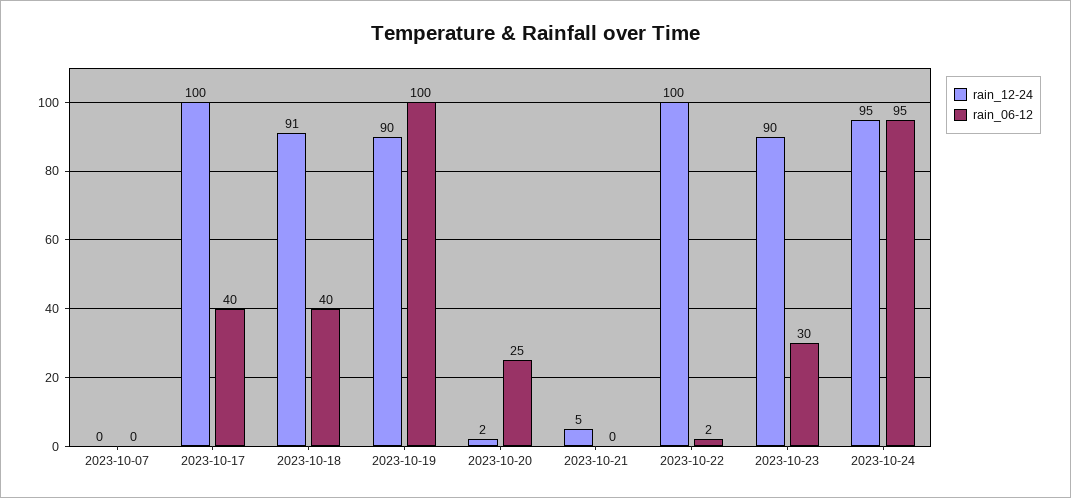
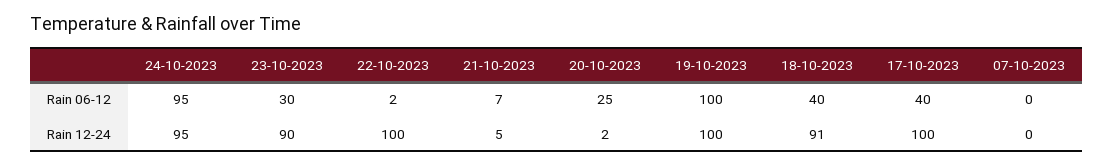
  {
    "rain_12-24": {
      "2023-10-07": 0,
      "2023-10-17": 100,
      "2023-10-18": 91,
-     "2023-10-19": 90,
+     "2023-10-19": 100,
      "2023-10-20": 2,
      "2023-10-21": 5,
      "2023-10-22": 100,
      "2023-10-23": 90,
      "2023-10-24": 95
    },
    "rain_06-12": {
      "2023-10-07": 0,
      "2023-10-17": 40,
      "2023-10-18": 40,
      "2023-10-19": 100,
      "2023-10-20": 25,
-     "2023-10-21": 0,
+     "2023-10-21": 7,
      "2023-10-22": 2,
      "2023-10-23": 30,
      "2023-10-24": 95
    }
  }

